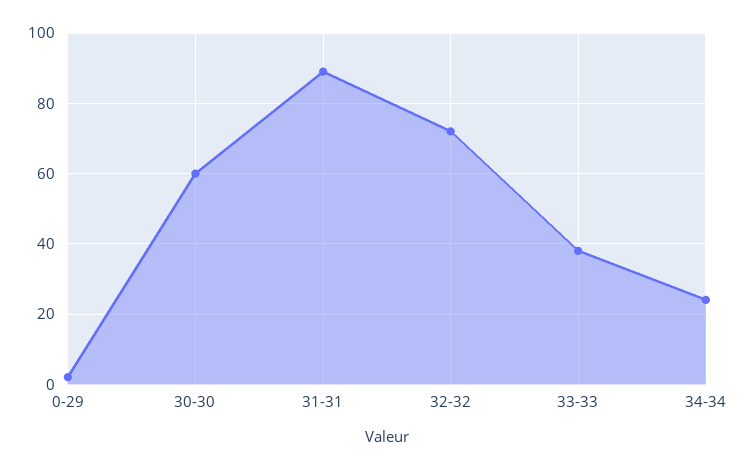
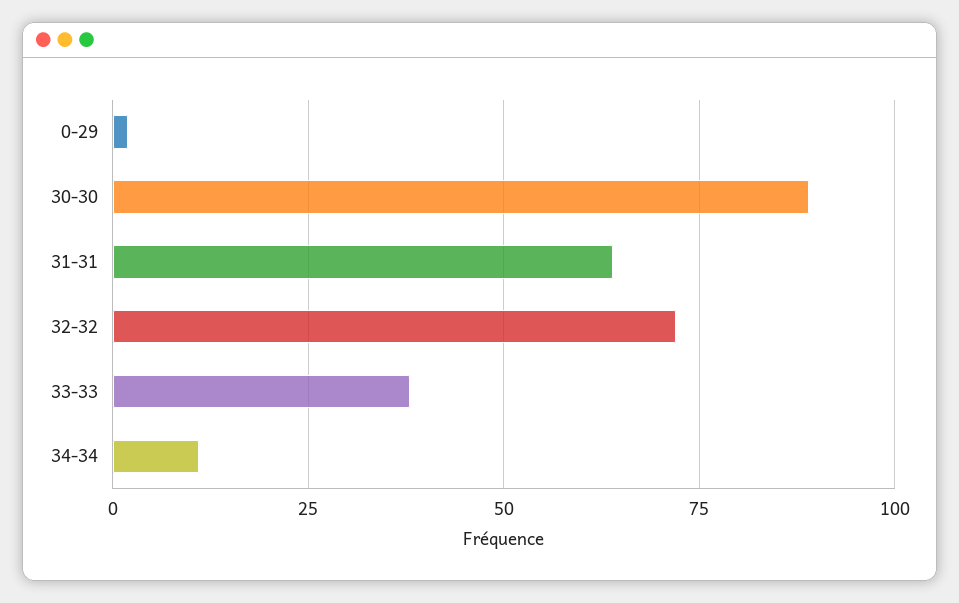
  {
    "0-29": 0,
-   "30-30": 60,
+   "30-30": 90,
-   "31-31": 90,
+   "31-31": 65,
    "32-32": 70,
    "33-33": 40,
-   "34-34": 25
+   "34-34": 10
  }

